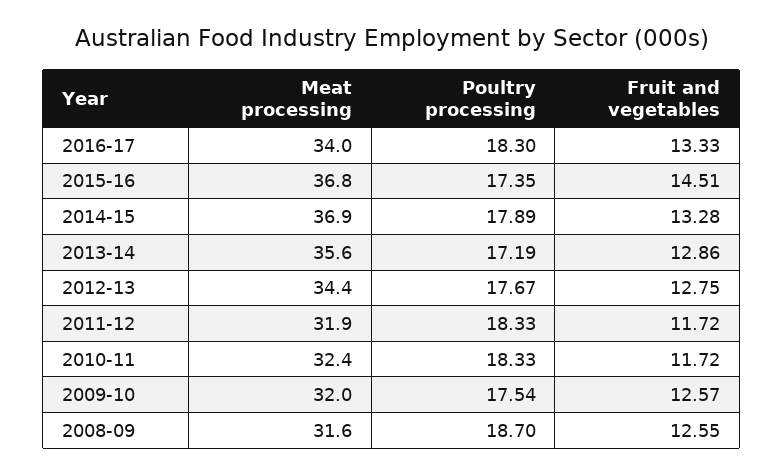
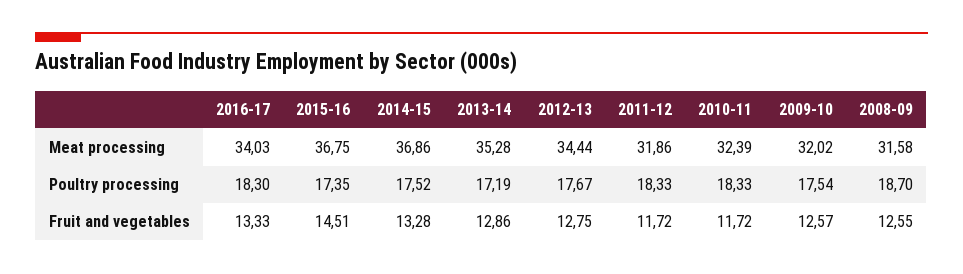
  {
    "Meat processing": {
      "2016-17": 34.03,
      "2015-16": 36.75,
      "2014-15": 36.86,
-     "2013-14": 35.6,
+     "2013-14": 35.28,
      "2012-13": 34.44,
      "2011-12": 31.86,
      "2010-11": 32.39,
      "2009-10": 32.02,
      "2008-09": 31.58
    },
    "Poultry processing": {
      "2016-17": 18.3,
      "2015-16": 17.35,
-     "2014-15": 17.89,
+     "2014-15": 17.52,
      "2013-14": 17.19,
      "2012-13": 17.67,
      "2011-12": 18.33,
      "2010-11": 18.33,
      "2009-10": 17.54,
      "2008-09": 18.7
    },
    "Fruit and vegetables": {
      "2016-17": 13.33,
      "2015-16": 14.51,
      "2014-15": 13.28,
      "2013-14": 12.86,
      "2012-13": 12.75,
      "2011-12": 11.72,
      "2010-11": 11.72,
      "2009-10": 12.57,
      "2008-09": 12.55
    }
  }

